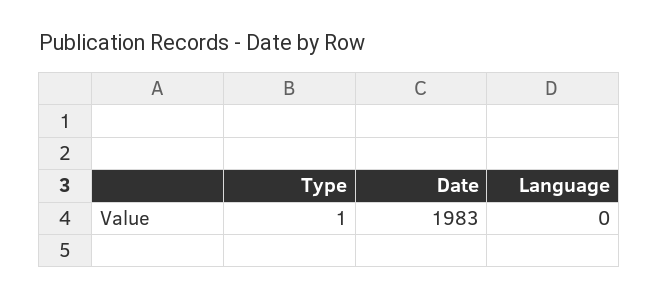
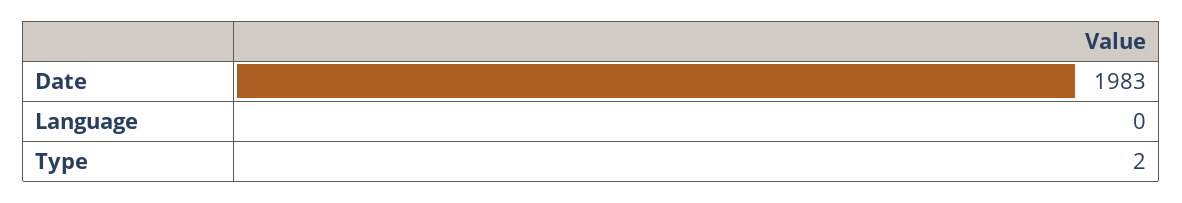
  {
-   "Type": 1,
+   "Type": 2,
    "Date": 1983,
    "Language": 0
  }

